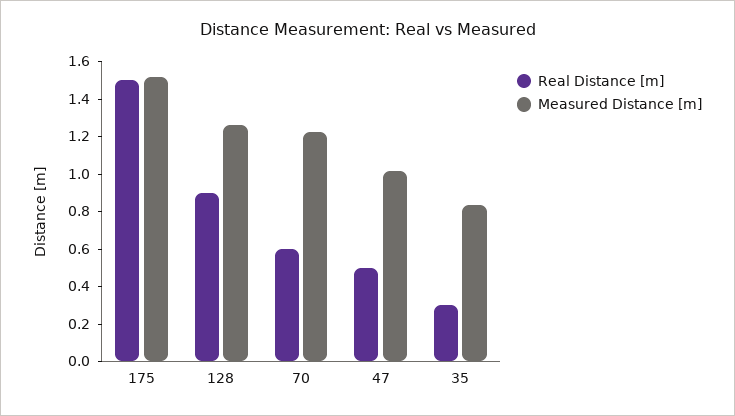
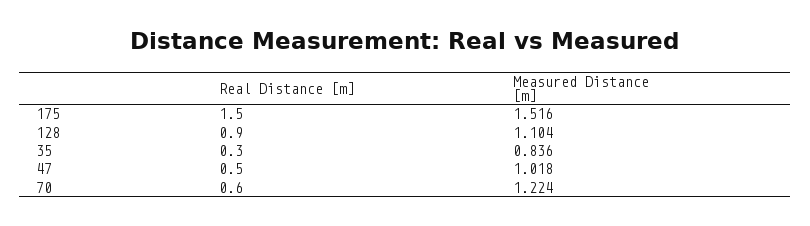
  {
    "Real Distance [m]": {
      "175": 1.5,
      "128": 0.9,
      "70": 0.6,
      "47": 0.5,
      "35": 0.3
    },
    "Measured Distance [m]": {
      "175": 1.516,
-     "128": 1.25,
+     "128": 1.104,
      "70": 1.224,
      "47": 1.018,
      "35": 0.836
    }
  }

